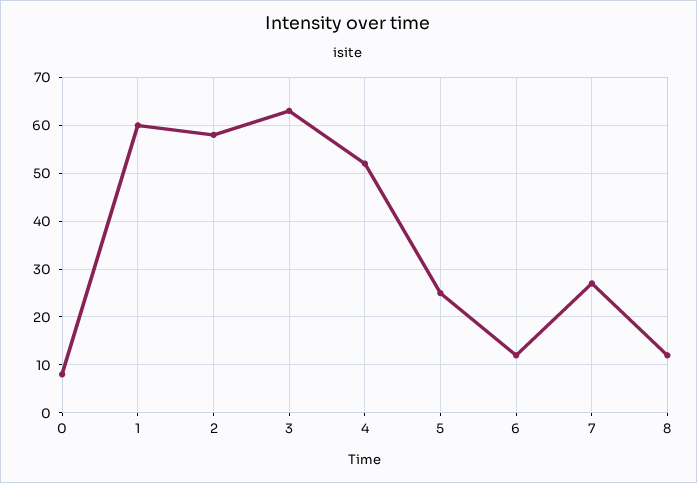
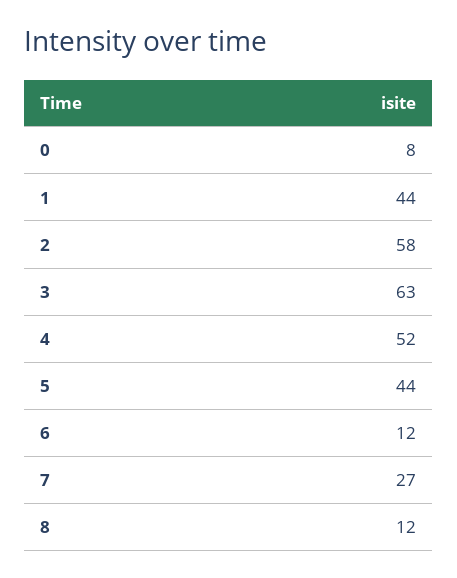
  {
    "0": 8,
-   "1": 60,
+   "1": 44,
    "2": 58,
    "3": 63,
    "4": 52,
-   "5": 25,
+   "5": 44,
    "6": 12,
    "7": 27,
    "8": 12
  }

